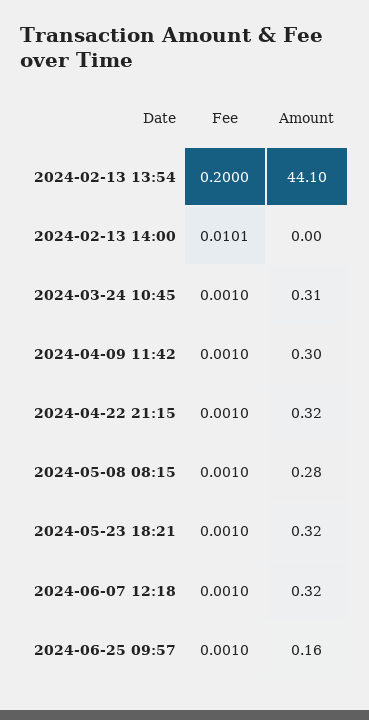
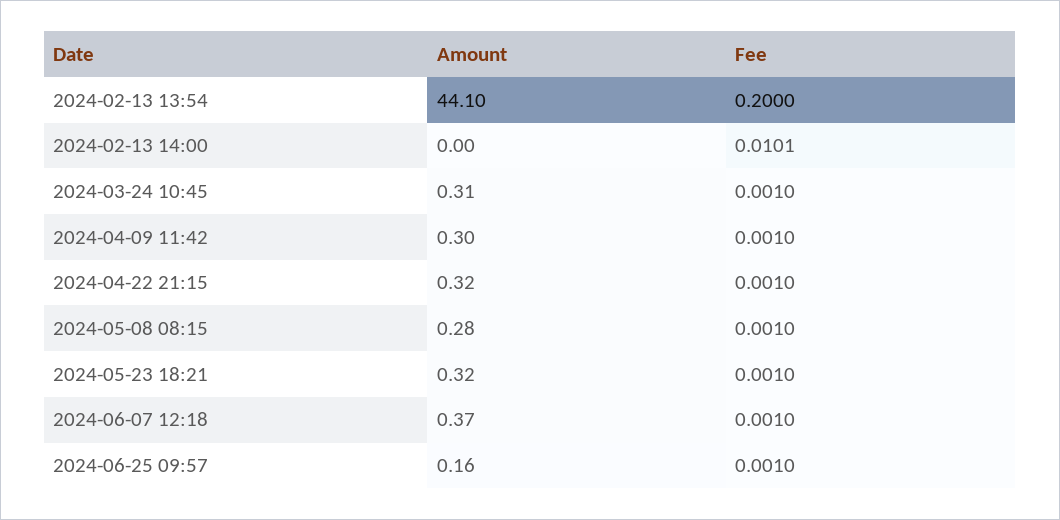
  {
    "Fee": {
      "2024-02-13 13:54": 0.2,
      "2024-02-13 14:00": 0.0101,
      "2024-03-24 10:45": 0.001,
      "2024-04-09 11:42": 0.001,
      "2024-04-22 21:15": 0.001,
      "2024-05-08 08:15": 0.001,
      "2024-05-23 18:21": 0.001,
      "2024-06-07 12:18": 0.001,
      "2024-06-25 09:57": 0.001
    },
    "Amount": {
      "2024-02-13 13:54": 44.1,
      "2024-02-13 14:00": 0,
      "2024-03-24 10:45": 0.31,
      "2024-04-09 11:42": 0.3,
      "2024-04-22 21:15": 0.32,
      "2024-05-08 08:15": 0.28,
      "2024-05-23 18:21": 0.32,
-     "2024-06-07 12:18": 0.32,
+     "2024-06-07 12:18": 0.37,
      "2024-06-25 09:57": 0.16
    }
  }

